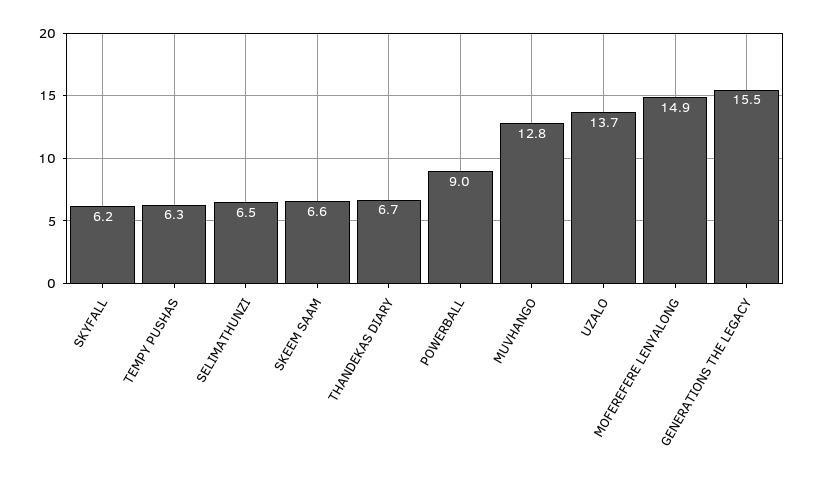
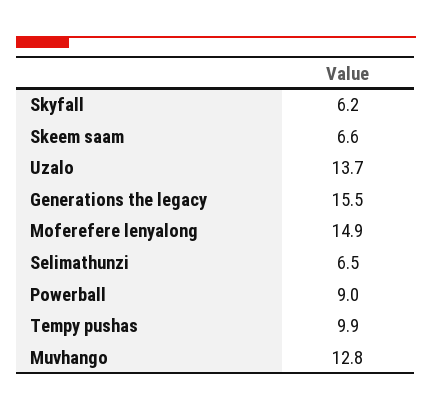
  {
    "SKYFALL": 6.2,
-   "TEMPY PUSHAS": 6.3,
+   "TEMPY PUSHAS": 9.9,
    "SELIMATHUNZI": 6.5,
    "SKEEM SAAM": 6.6,
-   "THANDEKAS DIARY": 6.7,
    "POWERBALL": 9,
    "MUVHANGO": 12.8,
    "UZALO": 13.7,
    "MOFEREFERE LENYALONG": 14.9,
    "GENERATIONS THE LEGACY": 15.5
  }

